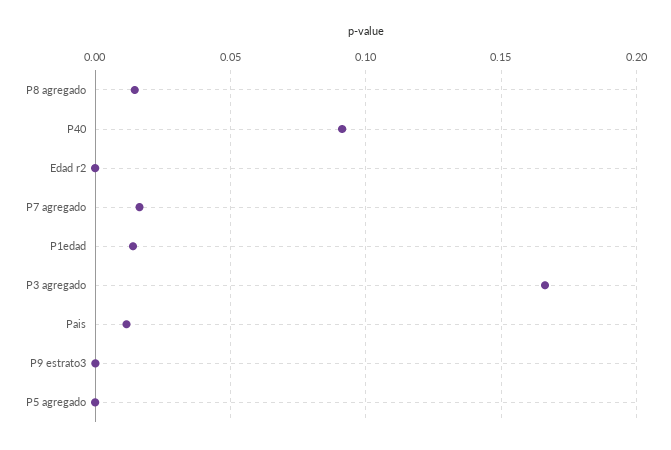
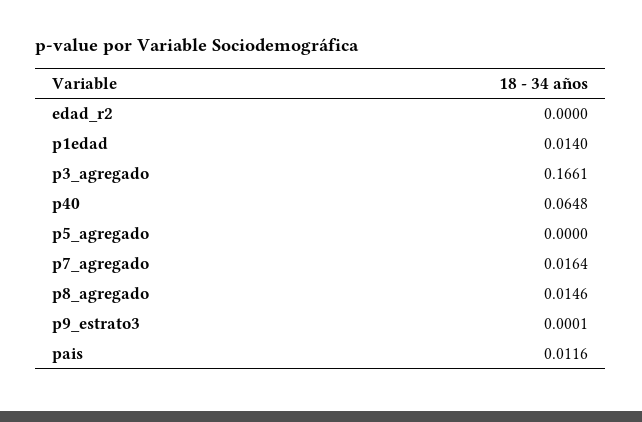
  {
    "P8 agregado": 0.0146,
-   "P40": 0.09,
+   "P40": 0.0648,
    "Edad r2": 0,
    "P7 agregado": 0.0164,
    "P1edad": 0.014,
    "P3 agregado": 0.1661,
    "Pais": 0.0116,
    "P9 estrato3": 0.0001,
    "P5 agregado": 0
  }

